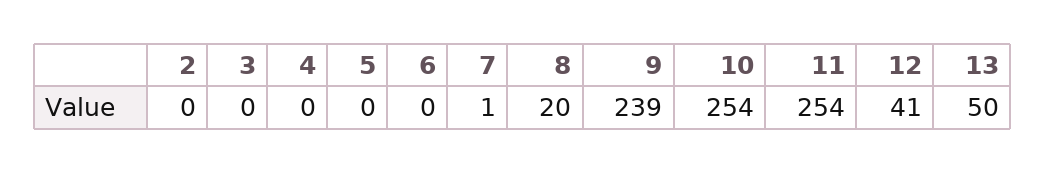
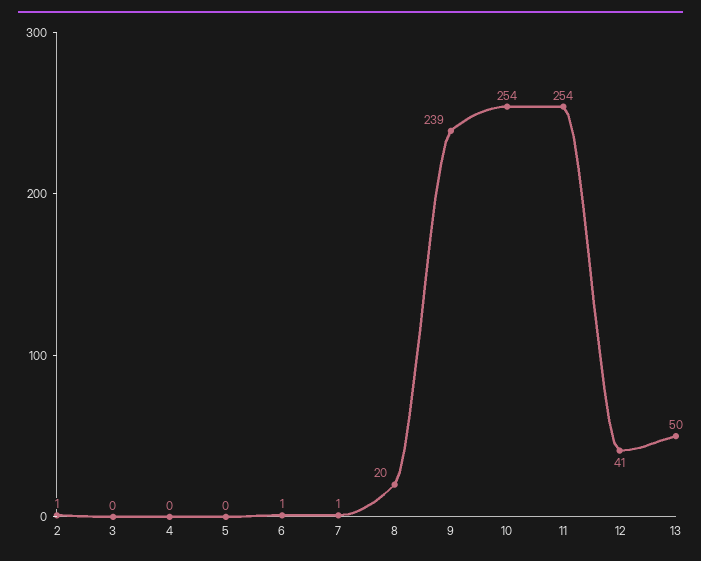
  {
-   "2": 0,
+   "2": 1,
    "3": 0,
    "4": 0,
    "5": 0,
-   "6": 0,
+   "6": 1,
    "7": 1,
    "8": 20,
    "9": 239,
    "10": 254,
    "11": 254,
    "12": 41,
    "13": 50
  }

